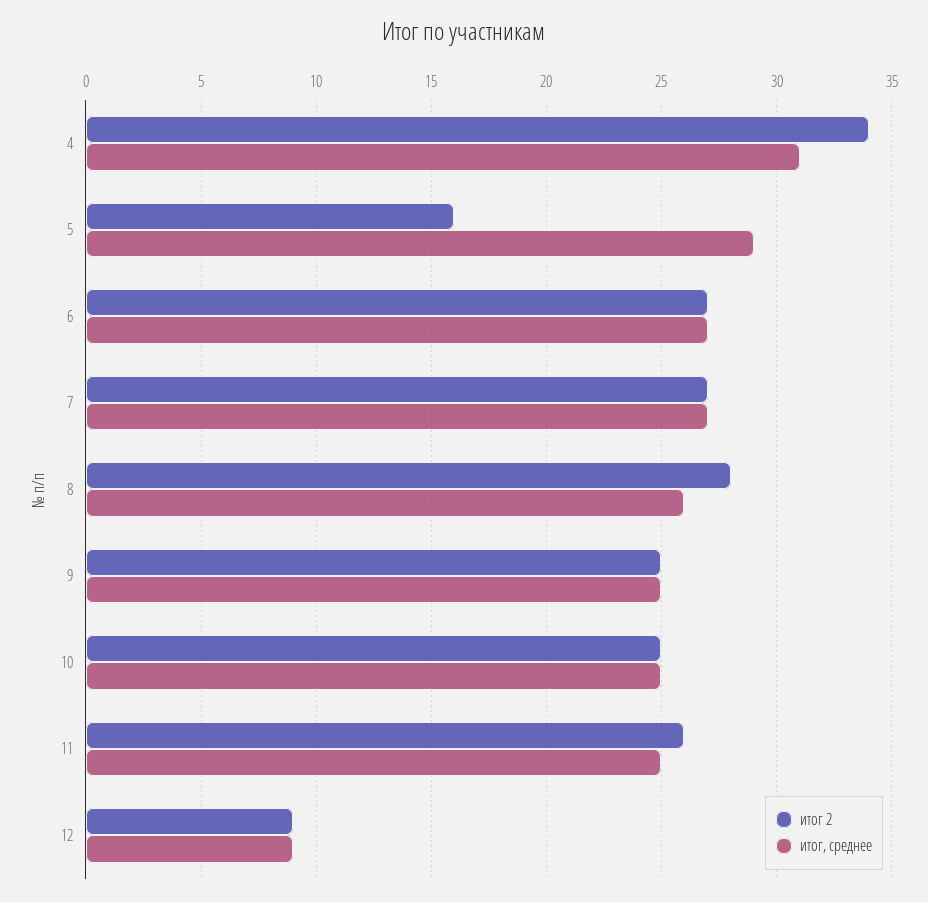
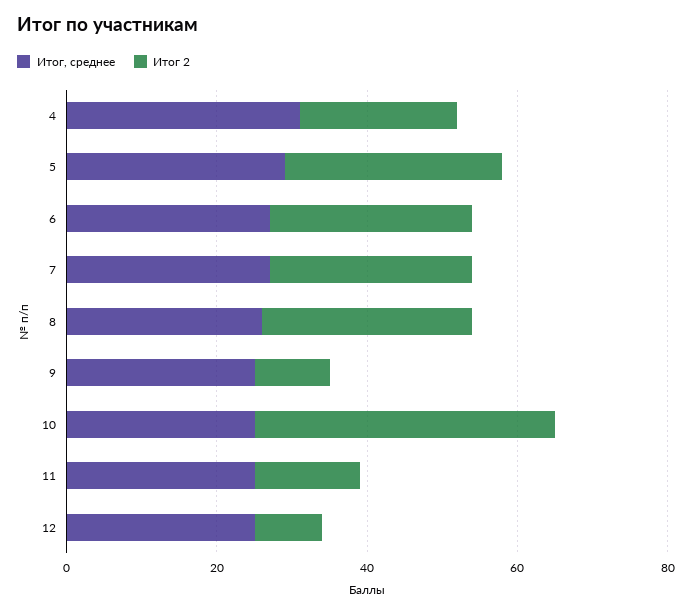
  {
    "итог 2": {
-     "4": 34,
+     "4": 20,
-     "5": 16,
+     "5": 30,
      "6": 27,
      "7": 27,
      "8": 28,
-     "9": 25,
+     "9": 10,
-     "10": 25,
+     "10": 40,
-     "11": 26,
+     "11": 15,
      "12": 9
    },
    "итог, среднее": {
      "4": 31,
      "5": 29,
      "6": 27,
      "7": 27,
      "8": 26,
      "9": 25,
      "10": 25,
      "11": 25,
-     "12": 9
+     "12": 25
    }
  }

